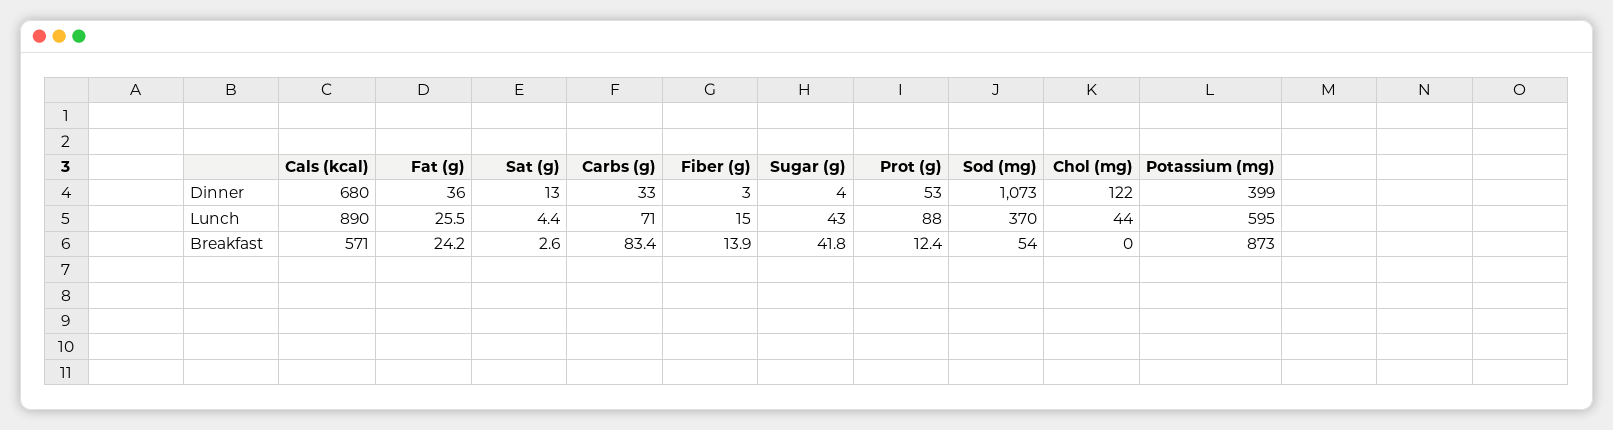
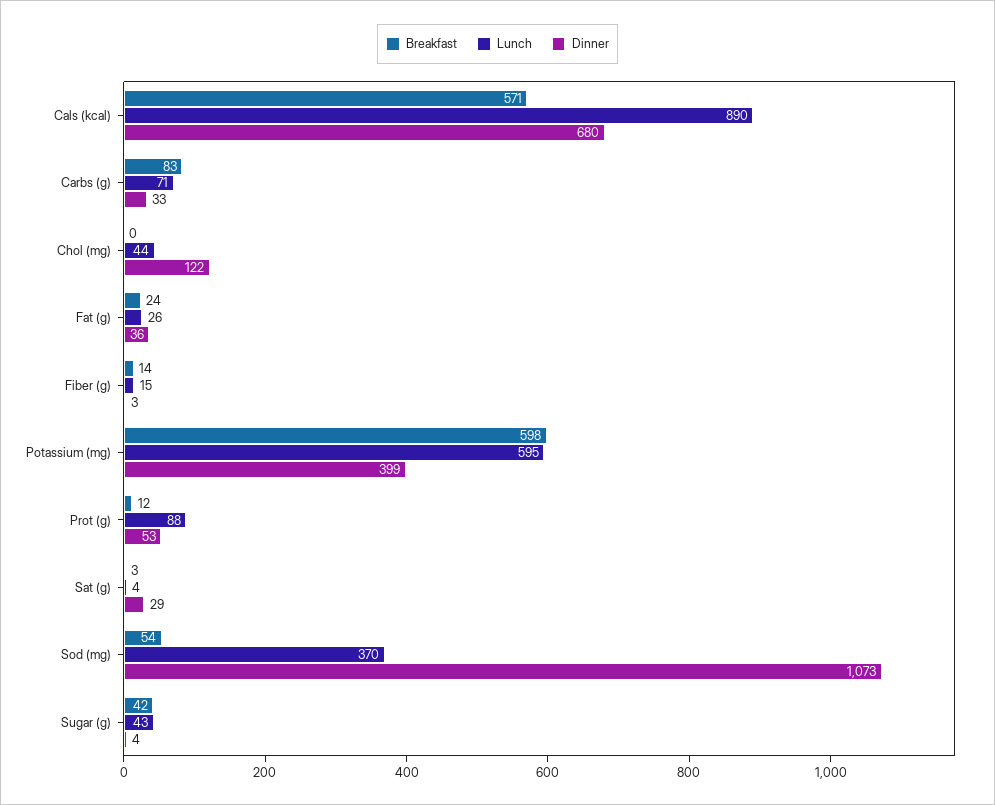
  {
    "Dinner": {
      "Cals (kcal)": 680,
      "Fat (g)": 36,
-     "Sat (g)": 13,
+     "Sat (g)": 29,
      "Carbs (g)": 33,
      "Fiber (g)": 3,
      "Sugar (g)": 4,
      "Prot (g)": 53,
      "Sod (mg)": 1073,
      "Chol (mg)": 122,
      "Potassium (mg)": 399
    },
    "Lunch": {
      "Cals (kcal)": 890,
      "Fat (g)": 25.5,
      "Sat (g)": 4.4,
      "Carbs (g)": 71,
      "Fiber (g)": 15,
      "Sugar (g)": 43,
      "Prot (g)": 88,
      "Sod (mg)": 370,
      "Chol (mg)": 44,
      "Potassium (mg)": 595
    },
    "Breakfast": {
      "Cals (kcal)": 571,
      "Fat (g)": 24.2,
      "Sat (g)": 2.6,
      "Carbs (g)": 83.4,
      "Fiber (g)": 13.9,
      "Sugar (g)": 41.8,
      "Prot (g)": 12.4,
      "Sod (mg)": 54,
      "Chol (mg)": 0,
-     "Potassium (mg)": 873
+     "Potassium (mg)": 598
    }
  }

